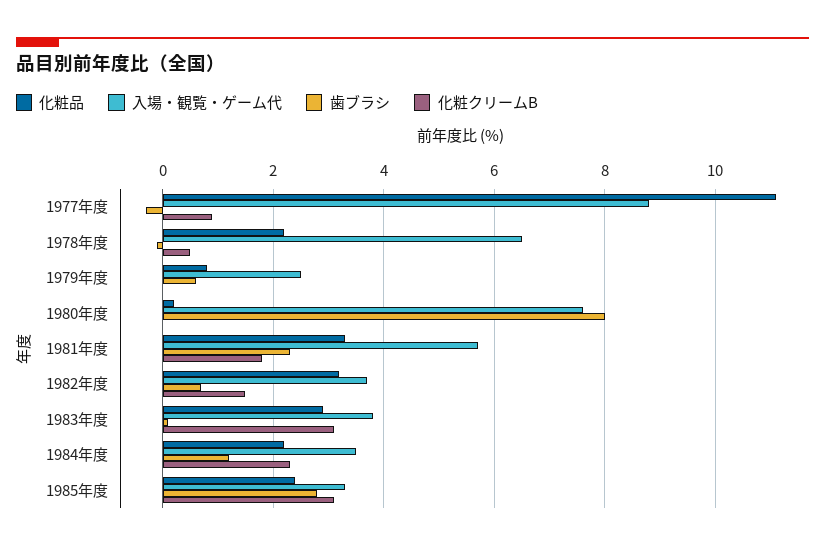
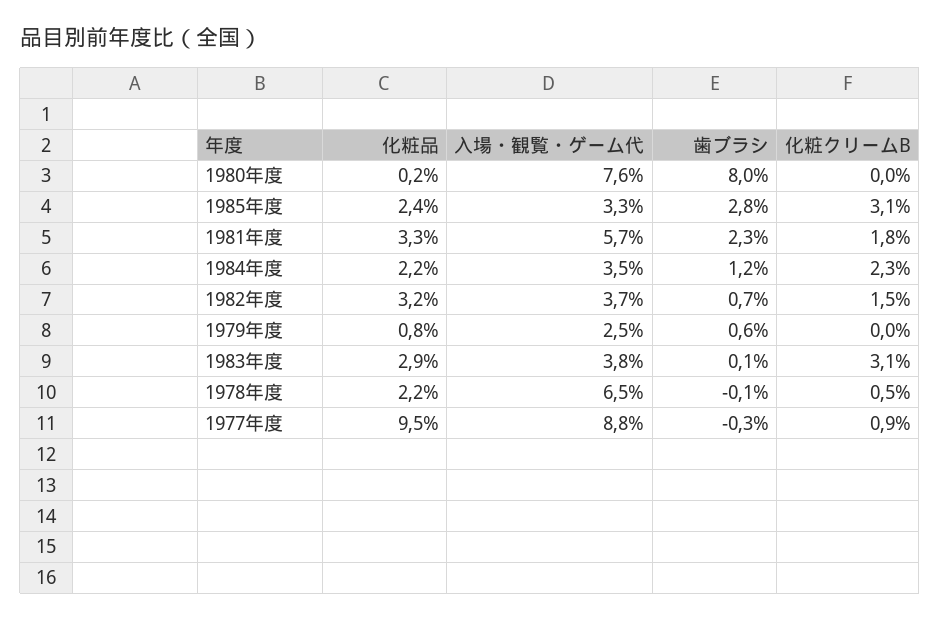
  {
    "化粧品": {
-     "1977年度": 11,
+     "1977年度": 9.5,
      "1978年度": 2.2,
      "1979年度": 0.8,
      "1980年度": 0.2,
      "1981年度": 3.3,
      "1982年度": 3.2,
      "1983年度": 2.9,
      "1984年度": 2.2,
      "1985年度": 2.4
    },
    "入場・観覧・ゲーム代": {
      "1977年度": 8.8,
      "1978年度": 6.5,
      "1979年度": 2.5,
      "1980年度": 7.6,
      "1981年度": 5.7,
      "1982年度": 3.7,
      "1983年度": 3.8,
      "1984年度": 3.5,
      "1985年度": 3.3
    },
    "歯ブラシ": {
      "1977年度": -0.3,
      "1978年度": -0.1,
      "1979年度": 0.6,
      "1980年度": 8,
      "1981年度": 2.3,
      "1982年度": 0.7,
      "1983年度": 0.1,
      "1984年度": 1.2,
      "1985年度": 2.8
    },
    "化粧クリームB": {
      "1977年度": 0.9,
      "1978年度": 0.5,
      "1979年度": 0,
      "1980年度": 0,
      "1981年度": 1.8,
      "1982年度": 1.5,
      "1983年度": 3.1,
      "1984年度": 2.3,
      "1985年度": 3.1
    }
  }

